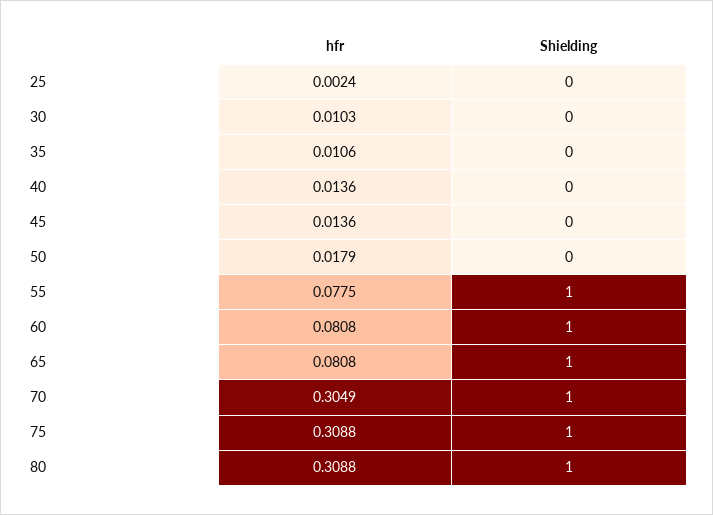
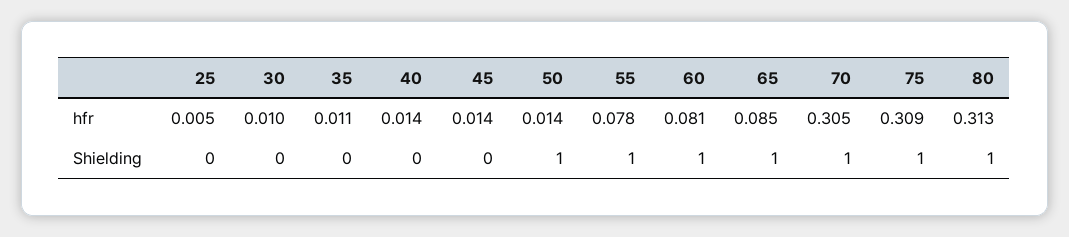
  {
    "hfr": {
-     "25": 0.0024,
+     "25": 0.005,
      "30": 0.0103,
      "35": 0.0106,
      "40": 0.0136,
      "45": 0.0136,
-     "50": 0.0179,
+     "50": 0.014,
      "55": 0.0775,
      "60": 0.0808,
-     "65": 0.0808,
+     "65": 0.085,
      "70": 0.3049,
      "75": 0.3088,
-     "80": 0.3088
+     "80": 0.313
    },
    "Shielding": {
      "25": 0,
      "30": 0,
      "35": 0,
      "40": 0,
      "45": 0,
-     "50": 0,
+     "50": 1,
      "55": 1,
      "60": 1,
      "65": 1,
      "70": 1,
      "75": 1,
      "80": 1
    }
  }

